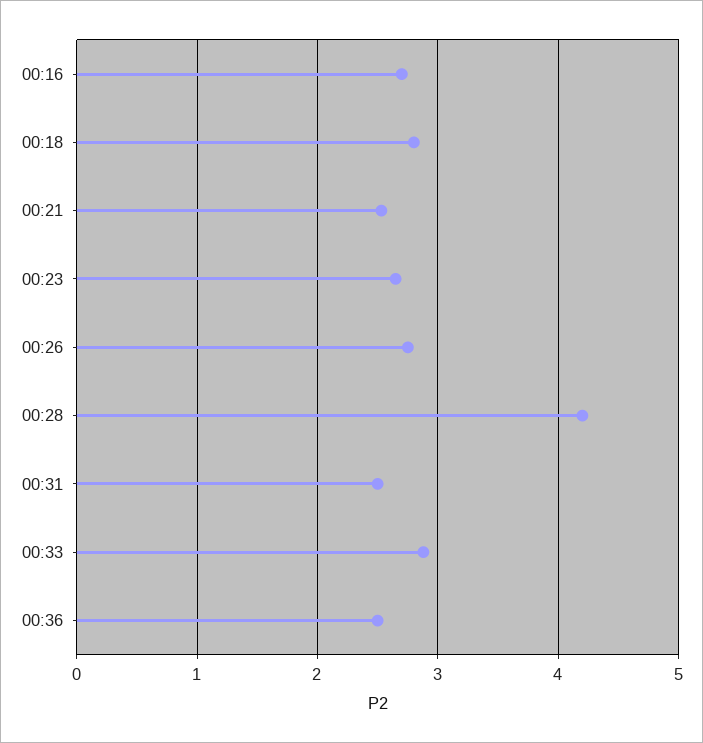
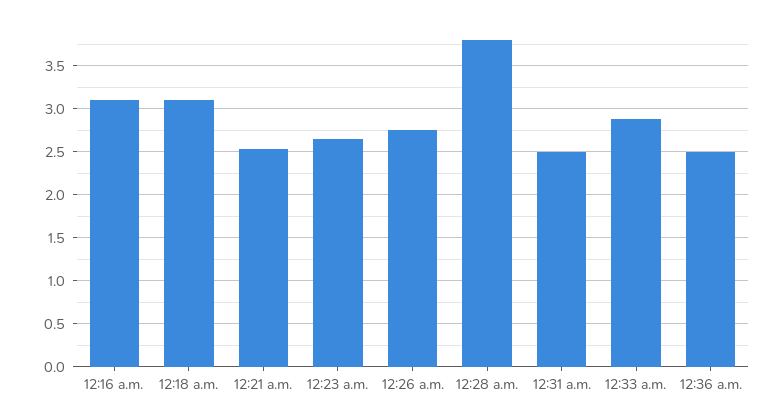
  {
-   "00:16": 2.7,
+   "00:16": 3.1,
-   "00:18": 2.8,
+   "00:18": 3.1,
    "00:21": 2.5,
    "00:23": 2.7,
    "00:26": 2.8,
-   "00:28": 4.2,
+   "00:28": 3.8,
    "00:31": 2.5,
    "00:33": 2.9,
    "00:36": 2.5
  }

